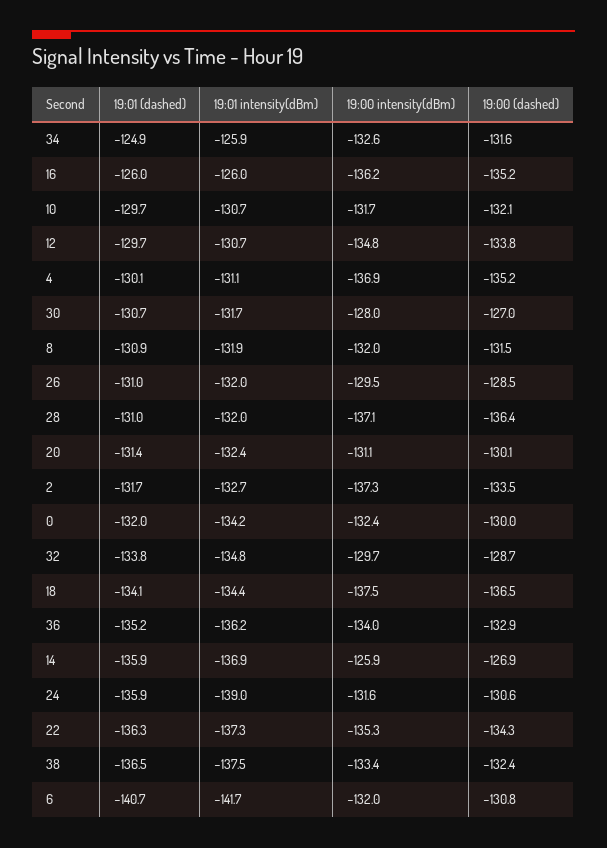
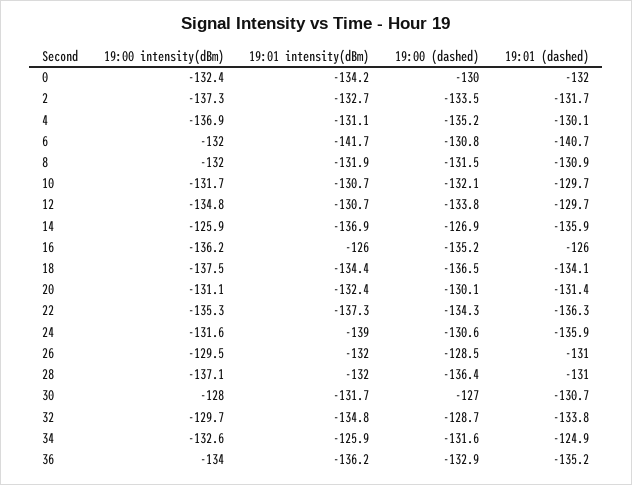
  {
    "19:01 (dashed)": {
      "34": -124.9,
      "16": -126,
      "10": -129.7,
      "12": -129.7,
      "4": -130.1,
      "30": -130.7,
      "8": -130.9,
      "26": -131,
      "28": -131,
      "20": -131.4,
      "2": -131.7,
      "0": -132,
      "32": -133.8,
      "18": -134.1,
      "36": -135.2,
      "14": -135.9,
      "24": -135.9,
      "22": -136.3,
-     "38": -136.5,
      "6": -140.7
    },
    "19:01 intensity(dBm)": {
      "34": -125.9,
      "16": -126,
      "10": -130.7,
      "12": -130.7,
      "4": -131.1,
      "30": -131.7,
      "8": -131.9,
      "26": -132,
      "28": -132,
      "20": -132.4,
      "2": -132.7,
      "0": -134.2,
      "32": -134.8,
      "18": -134.4,
      "36": -136.2,
      "14": -136.9,
      "24": -139,
      "22": -137.3,
-     "38": -137.5,
      "6": -141.7
    },
    "19:00 intensity(dBm)": {
      "34": -132.6,
      "16": -136.2,
      "10": -131.7,
      "12": -134.8,
      "4": -136.9,
      "30": -128,
      "8": -132,
      "26": -129.5,
      "28": -137.1,
      "20": -131.1,
      "2": -137.3,
      "0": -132.4,
      "32": -129.7,
      "18": -137.5,
      "36": -134,
      "14": -125.9,
      "24": -131.6,
      "22": -135.3,
-     "38": -133.4,
      "6": -132
    },
    "19:00 (dashed)": {
      "34": -131.6,
      "16": -135.2,
      "10": -132.1,
      "12": -133.8,
      "4": -135.2,
      "30": -127,
      "8": -131.5,
      "26": -128.5,
      "28": -136.4,
      "20": -130.1,
      "2": -133.5,
      "0": -130,
      "32": -128.7,
      "18": -136.5,
      "36": -132.9,
      "14": -126.9,
      "24": -130.6,
      "22": -134.3,
-     "38": -132.4,
      "6": -130.8
    }
  }

